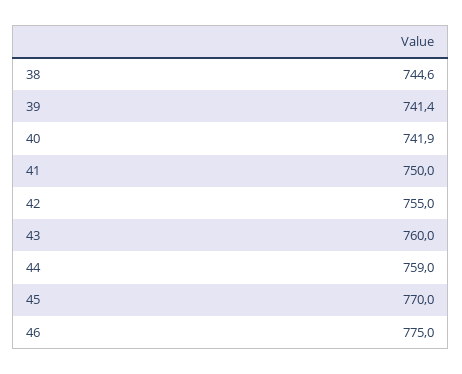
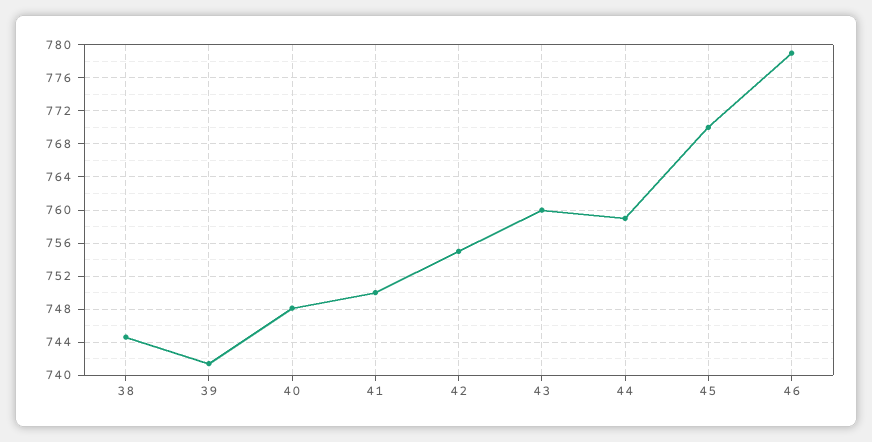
  {
    "38": 744.6,
    "39": 741.4,
-   "40": 741.9,
+   "40": 748,
    "41": 750,
    "42": 755,
    "43": 760,
    "44": 759,
    "45": 770,
-   "46": 775
+   "46": 779
  }

